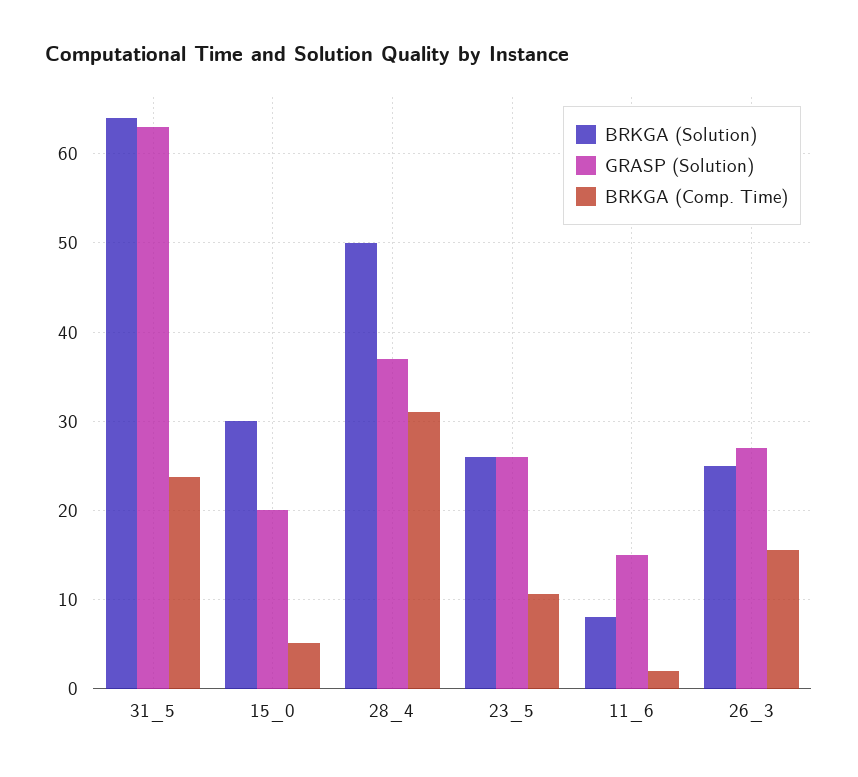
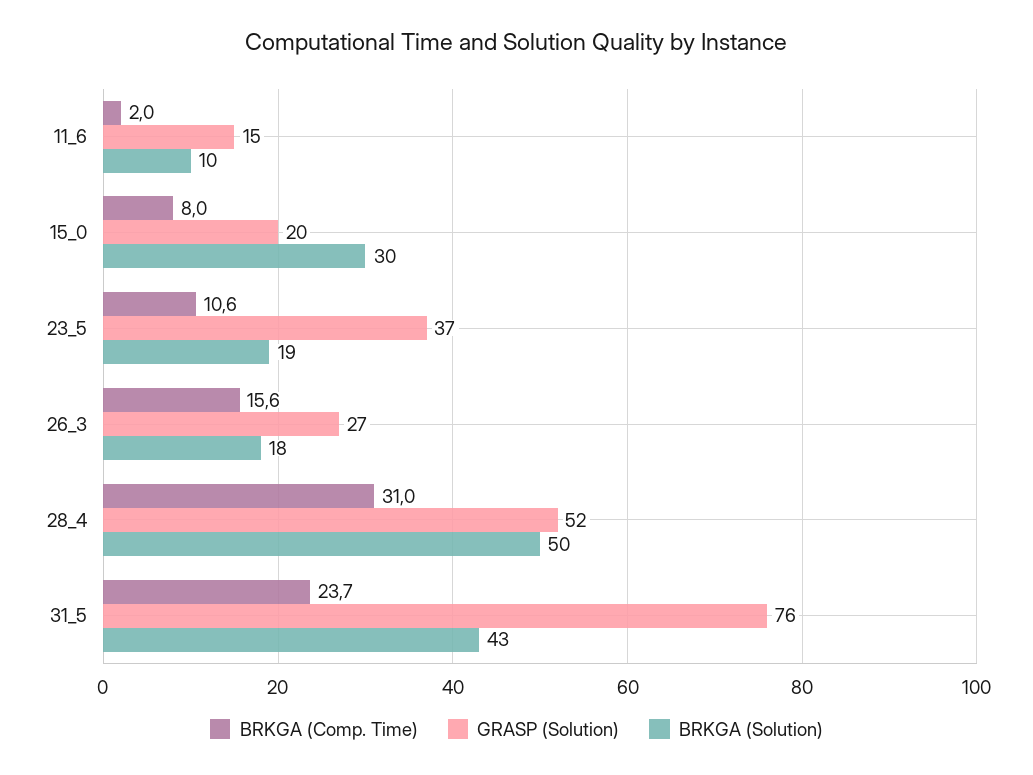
  {
    "BRKGA (Solution)": {
-     "31_5": 64,
+     "31_5": 43,
      "15_0": 30,
      "28_4": 50,
-     "23_5": 26,
+     "23_5": 19,
-     "11_6": 8,
+     "11_6": 10,
-     "26_3": 25
+     "26_3": 18
    },
    "GRASP (Solution)": {
-     "31_5": 63,
+     "31_5": 76,
      "15_0": 20,
-     "28_4": 37,
+     "28_4": 52,
-     "23_5": 26,
+     "23_5": 37,
      "11_6": 15,
      "26_3": 27
    },
    "BRKGA (Comp. Time)": {
      "31_5": 23.7,
-     "15_0": 5,
+     "15_0": 8,
      "28_4": 31,
      "23_5": 10.6,
      "11_6": 2,
      "26_3": 15.6
    }
  }

